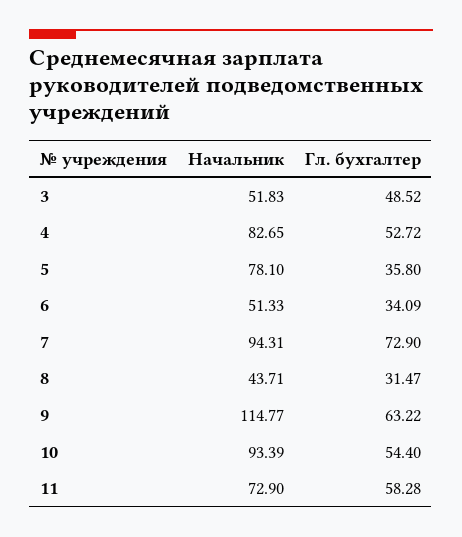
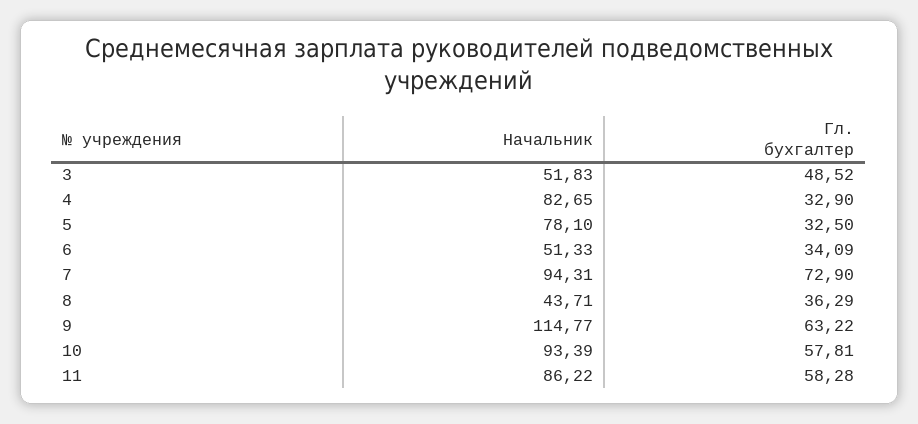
  {
    "Начальник": {
      "3": 51.83,
      "4": 82.65,
      "5": 78.1,
      "6": 51.33,
      "7": 94.31,
      "8": 43.71,
      "9": 114.77,
      "10": 93.39,
-     "11": 72.9
+     "11": 86.22
    },
    "Гл. бухгалтер": {
      "3": 48.52,
-     "4": 52.72,
+     "4": 32.9,
-     "5": 35.8,
+     "5": 32.5,
      "6": 34.09,
      "7": 72.9,
-     "8": 31.47,
+     "8": 36.29,
      "9": 63.22,
-     "10": 54.4,
+     "10": 57.81,
      "11": 58.28
    }
  }

